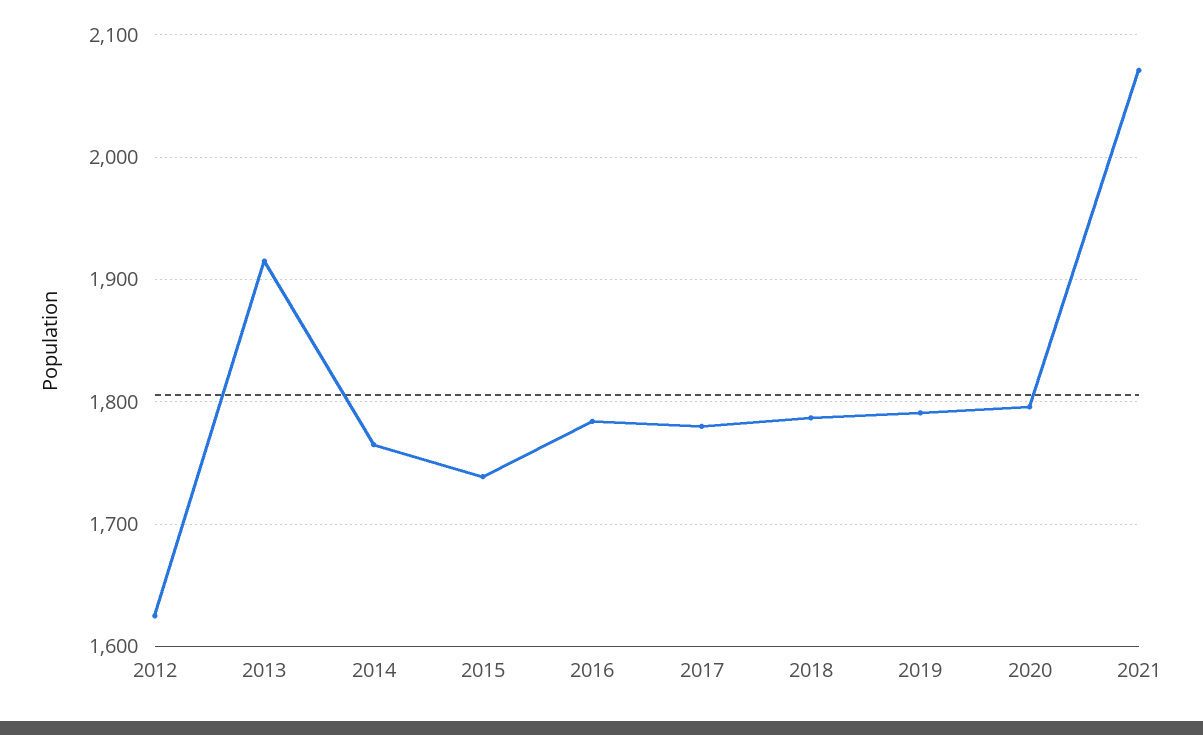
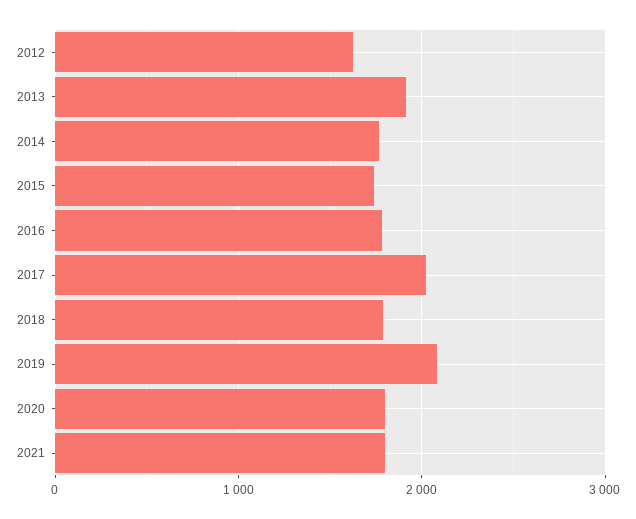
  {
    "2012": 1630,
    "2013": 1920,
    "2014": 1770,
    "2015": 1740,
    "2016": 1780,
-   "2017": 1780,
+   "2017": 2000,
    "2018": 1790,
-   "2019": 1790,
+   "2019": 2100,
    "2020": 1800,
-   "2021": 2070
+   "2021": 1800
  }

